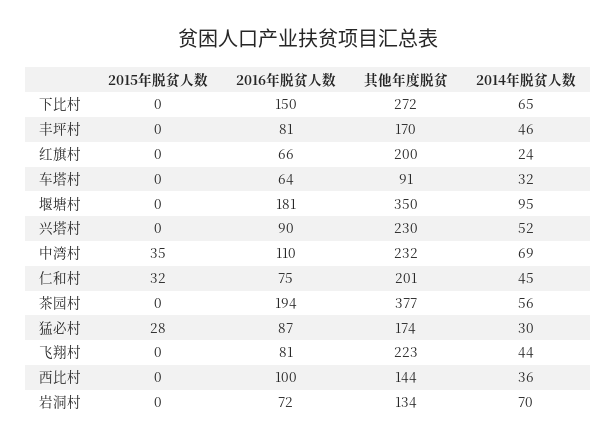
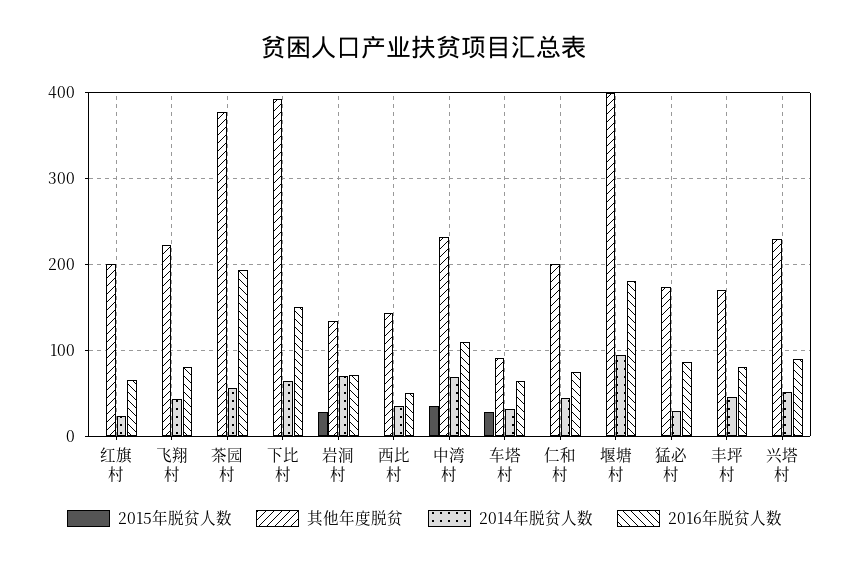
  {
    "2015年脱贫人数": {
      "下比村": 0,
      "丰坪村": 0,
      "红旗村": 0,
-     "车塔村": 0,
+     "车塔村": 30,
      "堰塘村": 0,
      "兴塔村": 0,
      "中湾村": 35,
-     "仁和村": 32,
+     "仁和村": 0,
      "茶园村": 0,
-     "猛必村": 28,
+     "猛必村": 0,
      "飞翔村": 0,
      "西比村": 0,
-     "岩洞村": 0
+     "岩洞村": 30
    },
    "2016年脱贫人数": {
      "下比村": 150,
      "丰坪村": 81,
      "红旗村": 66,
      "车塔村": 64,
      "堰塘村": 181,
      "兴塔村": 90,
      "中湾村": 110,
      "仁和村": 75,
      "茶园村": 194,
      "猛必村": 87,
      "飞翔村": 81,
-     "西比村": 100,
+     "西比村": 50,
      "岩洞村": 72
    },
    "其他年度脱贫": {
-     "下比村": 272,
+     "下比村": 390,
      "丰坪村": 170,
      "红旗村": 200,
      "车塔村": 91,
-     "堰塘村": 350,
+     "堰塘村": 400,
      "兴塔村": 230,
      "中湾村": 232,
      "仁和村": 201,
      "茶园村": 377,
      "猛必村": 174,
      "飞翔村": 223,
      "西比村": 144,
      "岩洞村": 134
    },
    "2014年脱贫人数": {
      "下比村": 65,
      "丰坪村": 46,
      "红旗村": 24,
      "车塔村": 32,
      "堰塘村": 95,
      "兴塔村": 52,
      "中湾村": 69,
      "仁和村": 45,
      "茶园村": 56,
      "猛必村": 30,
      "飞翔村": 44,
      "西比村": 36,
      "岩洞村": 70
    }
  }

